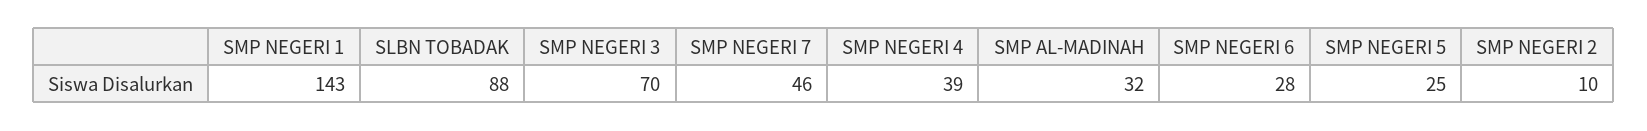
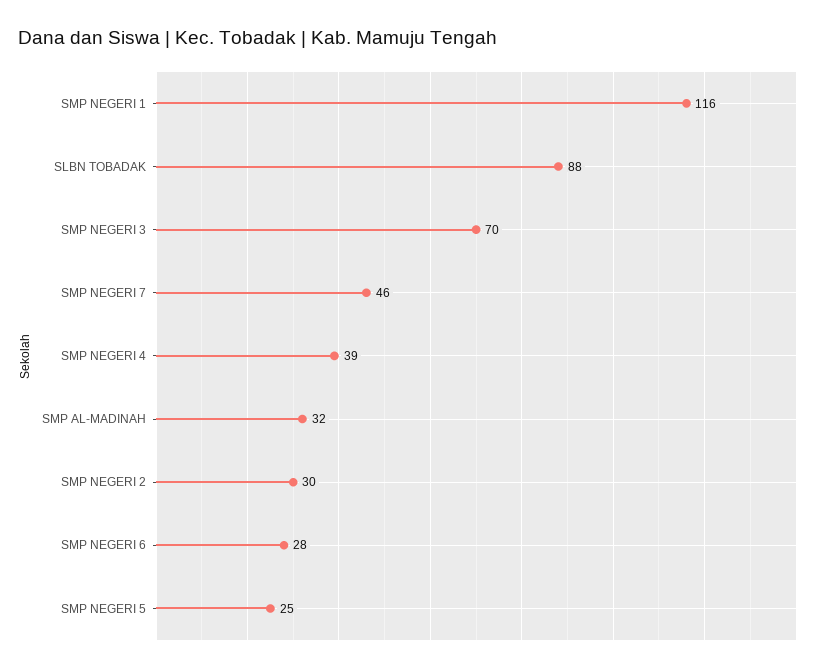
  {
-   "SMP NEGERI 1": 143,
+   "SMP NEGERI 1": 116,
    "SLBN TOBADAK": 88,
    "SMP NEGERI 3": 70,
    "SMP NEGERI 7": 46,
    "SMP NEGERI 4": 39,
    "SMP AL-MADINAH": 32,
    "SMP NEGERI 6": 28,
    "SMP NEGERI 5": 25,
-   "SMP NEGERI 2": 10
+   "SMP NEGERI 2": 30
  }

